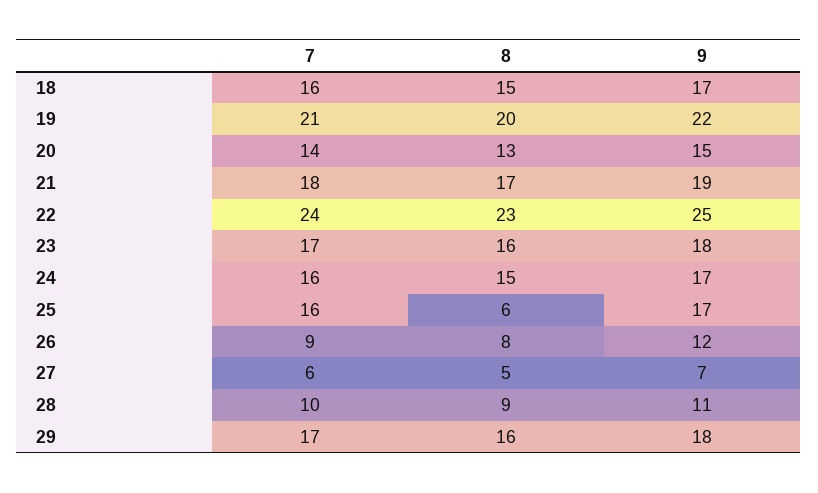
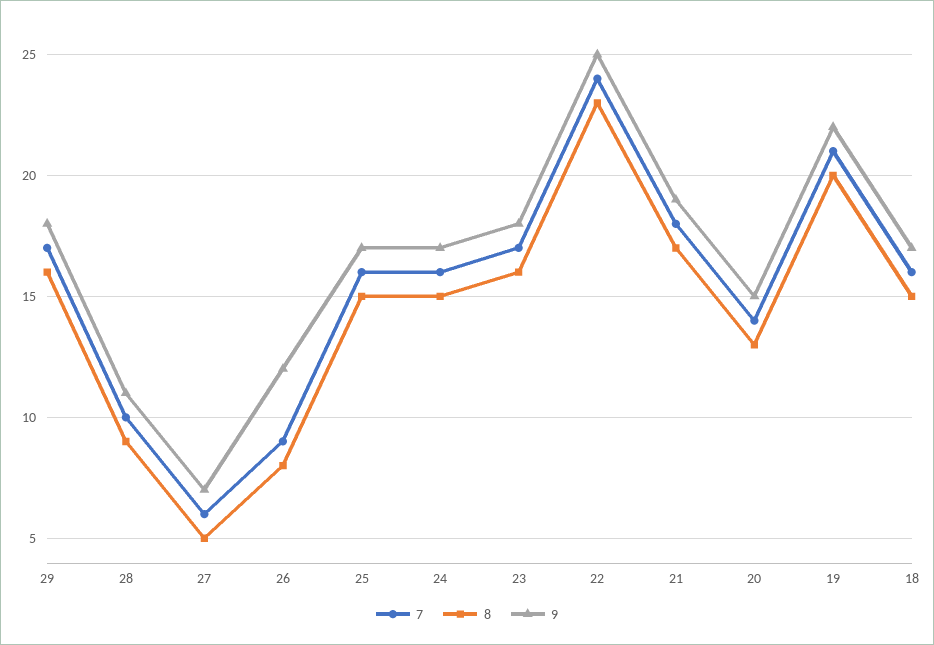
  {
    "7": {
      "18": 16,
      "19": 21,
      "20": 14,
      "21": 18,
      "22": 24,
      "23": 17,
      "24": 16,
      "25": 16,
      "26": 9,
      "27": 6,
      "28": 10,
      "29": 17
    },
    "8": {
      "18": 15,
      "19": 20,
      "20": 13,
      "21": 17,
      "22": 23,
      "23": 16,
      "24": 15,
-     "25": 6,
+     "25": 15,
      "26": 8,
      "27": 5,
      "28": 9,
      "29": 16
    },
    "9": {
      "18": 17,
      "19": 22,
      "20": 15,
      "21": 19,
      "22": 25,
      "23": 18,
      "24": 17,
      "25": 17,
      "26": 12,
      "27": 7,
      "28": 11,
      "29": 18
    }
  }

